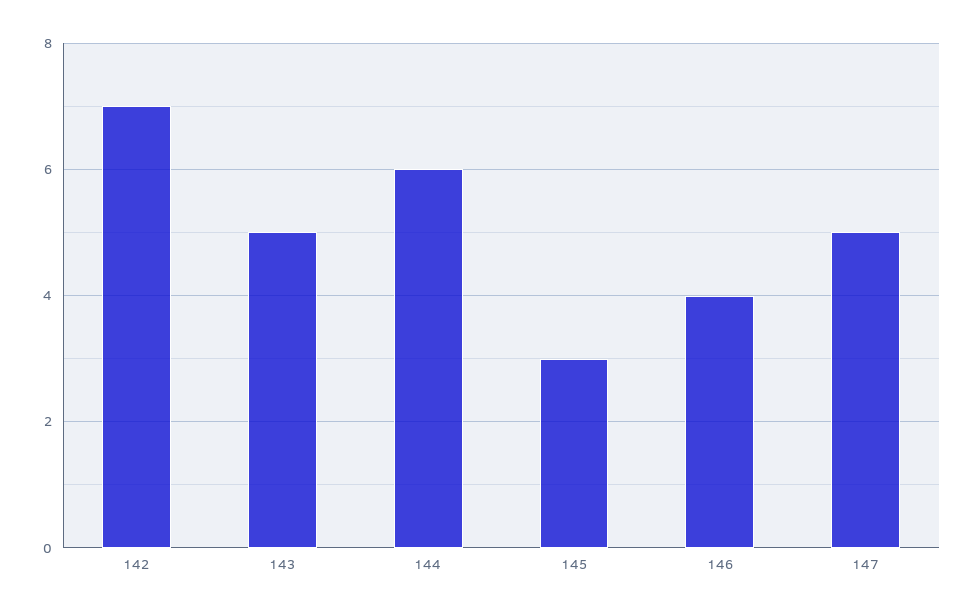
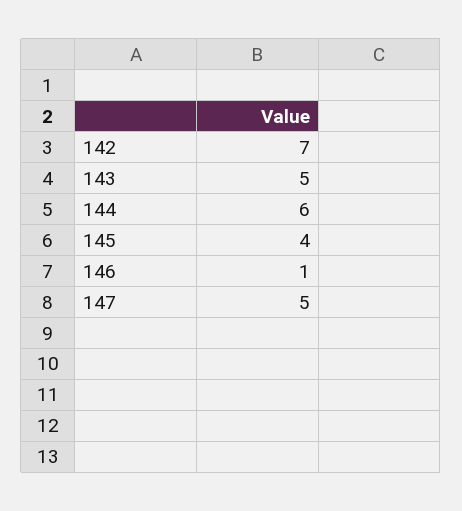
  {
    "142": 7,
    "143": 5,
    "144": 6,
-   "145": 3,
+   "145": 4,
-   "146": 4,
+   "146": 1,
    "147": 5
  }

